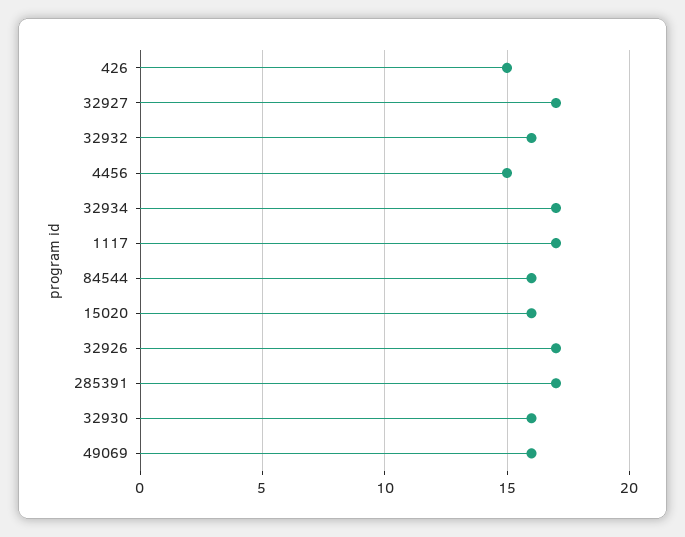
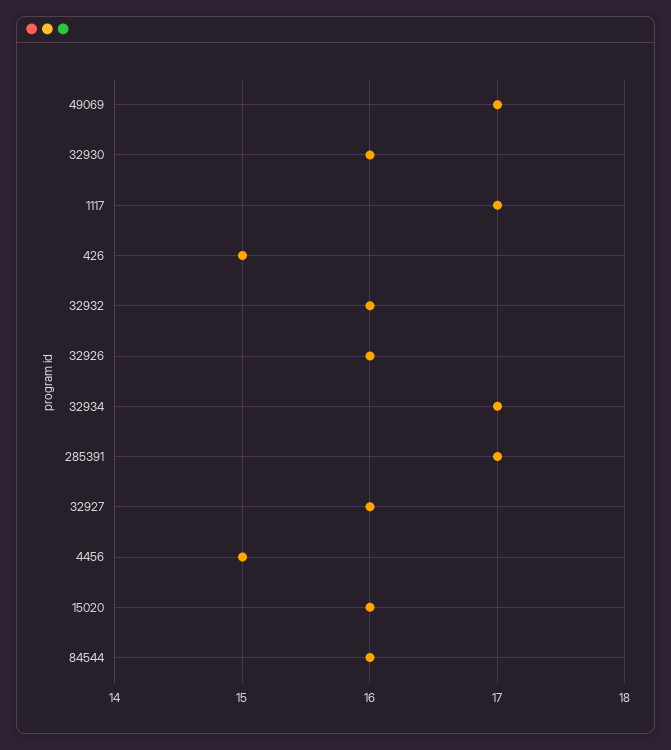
  {
    "426": 15,
-   "32927": 17,
+   "32927": 16,
    "32932": 16,
    "4456": 15,
    "32934": 17,
    "1117": 17,
    "84544": 16,
    "15020": 16,
-   "32926": 17,
+   "32926": 16,
    "285391": 17,
    "32930": 16,
-   "49069": 16
+   "49069": 17
  }

